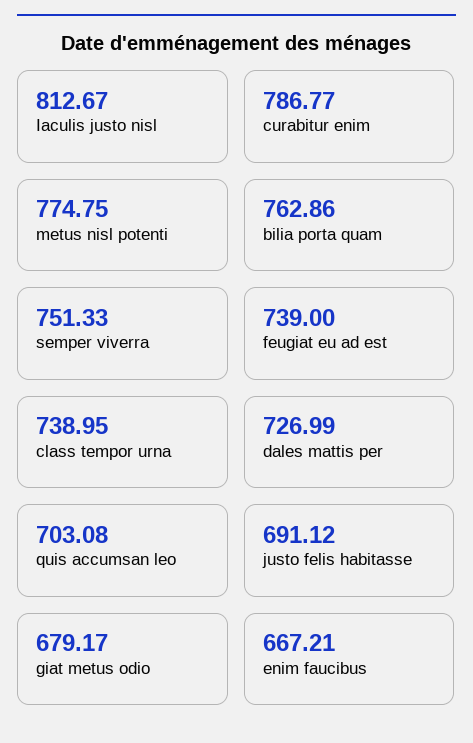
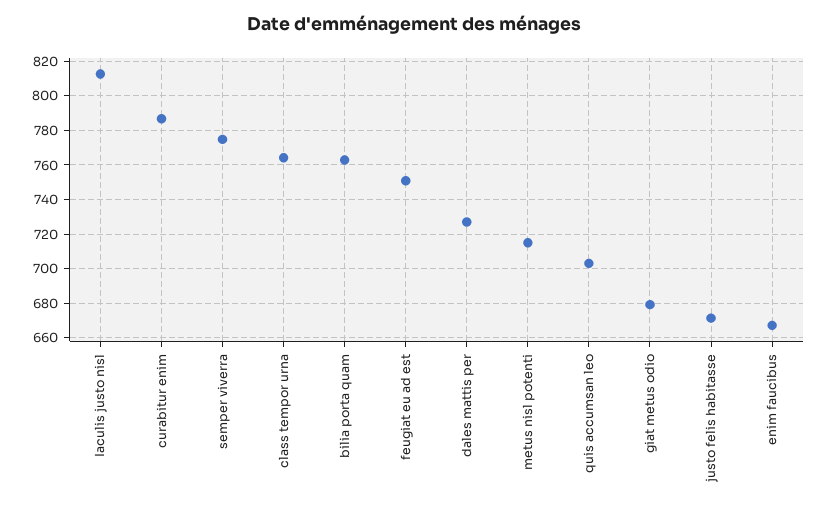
  {
    "Iaculis justo nisl": 812.67,
    "curabitur enim": 786.77,
-   "metus nisl potenti": 774.75,
+   "metus nisl potenti": 715,
    "bilia porta quam": 762.86,
-   "semper viverra": 751.33,
+   "semper viverra": 775,
-   "feugiat eu ad est": 739,
+   "feugiat eu ad est": 750,
-   "class tempor urna": 738.95,
+   "class tempor urna": 765,
    "dales mattis per": 726.99,
    "quis accumsan leo": 703.08,
-   "justo felis habitasse": 691.12,
+   "justo felis habitasse": 670,
    "giat metus odio": 679.17,
    "enim faucibus": 667.21
  }

